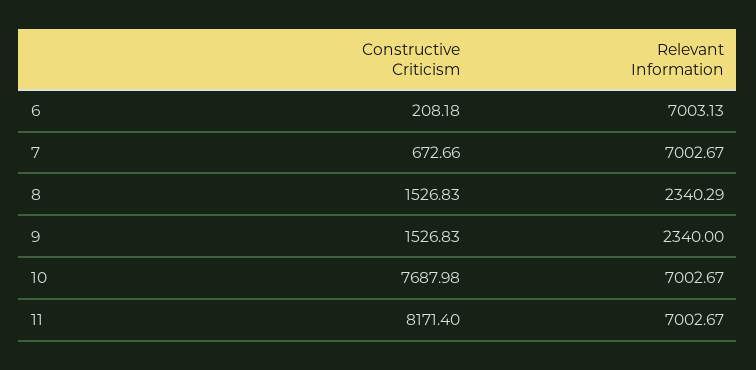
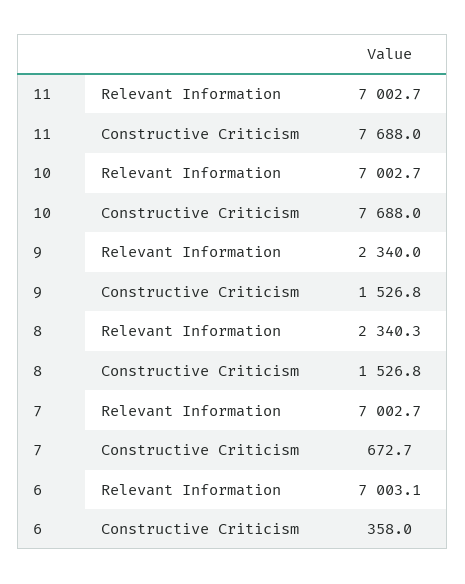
  {
    "Constructive Criticism": {
-     "6": 208.18,
+     "6": 358,
      "7": 672.66,
      "8": 1526.83,
      "9": 1526.83,
      "10": 7687.98,
-     "11": 8171.4
+     "11": 7688
    },
    "Relevant Information": {
      "6": 7003.13,
      "7": 7002.67,
      "8": 2340.29,
      "9": 2340,
      "10": 7002.67,
      "11": 7002.67
    }
  }

